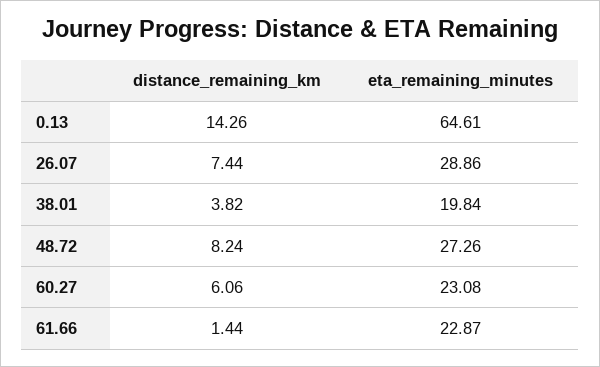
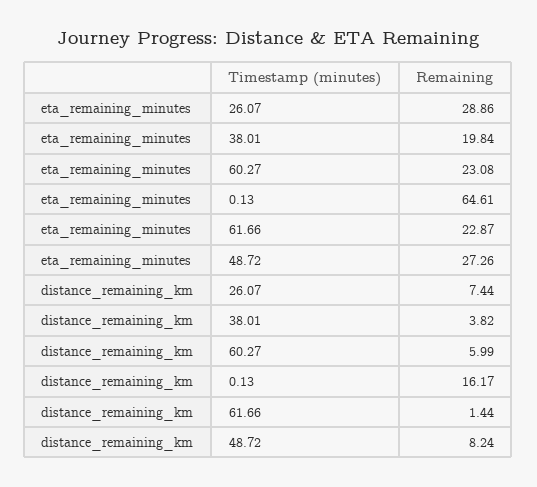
  {
    "distance_remaining_km": {
-     "0.13": 14.26,
+     "0.13": 16.17,
      "26.07": 7.44,
      "38.01": 3.82,
      "48.72": 8.24,
-     "60.27": 6.06,
+     "60.27": 5.99,
      "61.66": 1.44
    },
    "eta_remaining_minutes": {
      "0.13": 64.61,
      "26.07": 28.86,
      "38.01": 19.84,
      "48.72": 27.26,
      "60.27": 23.08,
      "61.66": 22.87
    }
  }

